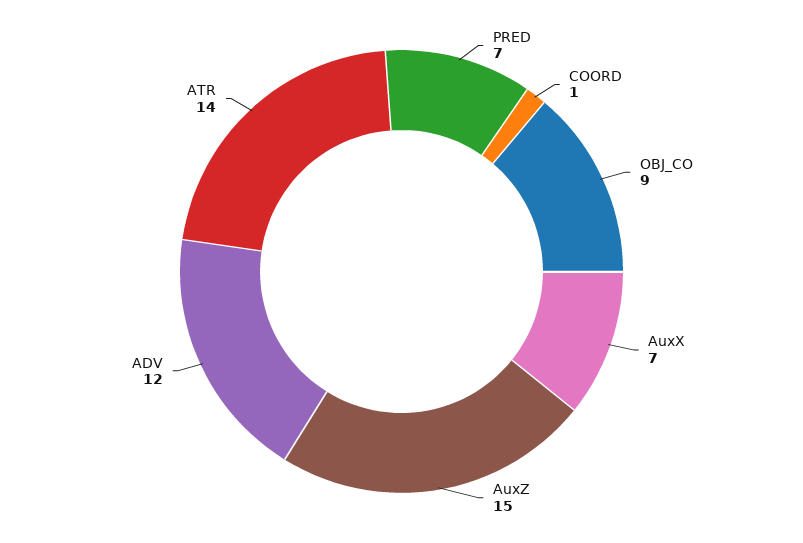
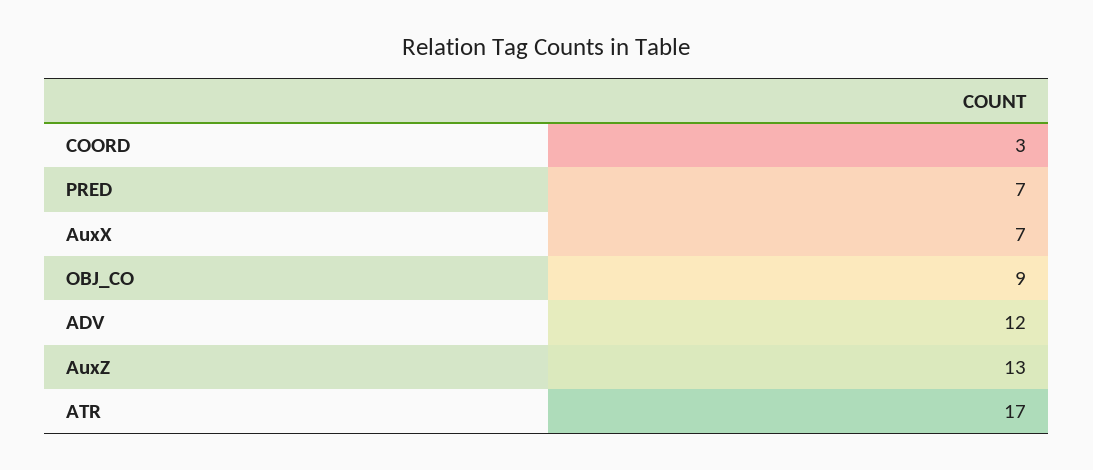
  {
    "PRED": 7,
-   "COORD": 1,
+   "COORD": 3,
    "OBJ_CO": 9,
    "AuxX": 7,
-   "AuxZ": 15,
+   "AuxZ": 13,
    "ADV": 12,
-   "ATR": 14
+   "ATR": 17
  }

